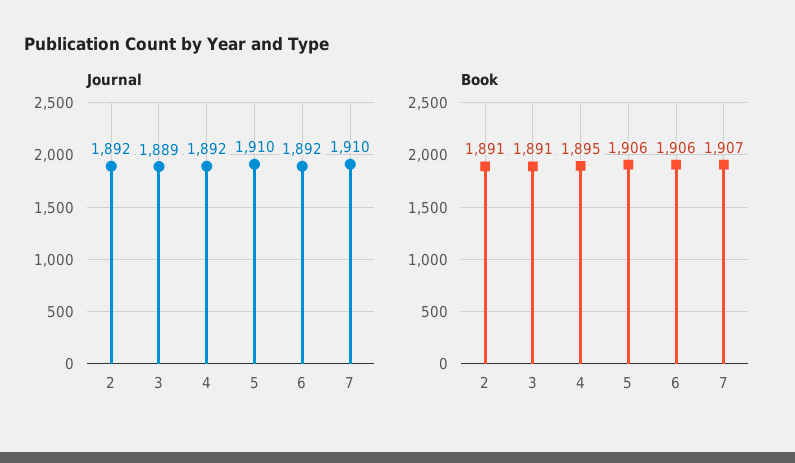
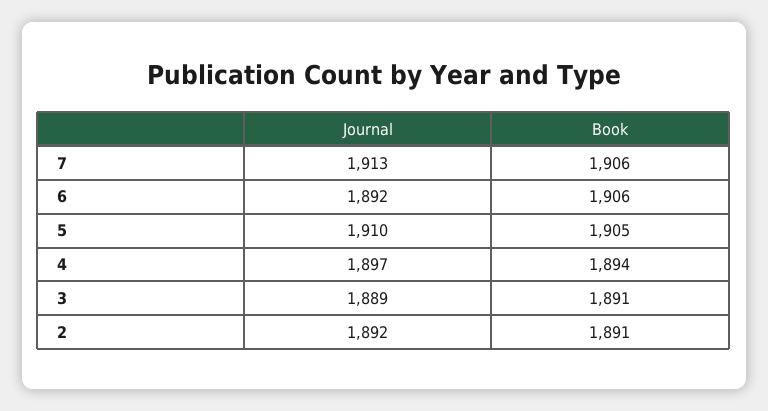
  {
    "Journal": {
      "2": 1892,
      "3": 1889,
-     "4": 1892,
+     "4": 1897,
      "5": 1910,
      "6": 1892,
-     "7": 1910
+     "7": 1913
    },
    "Book": {
      "2": 1891,
      "3": 1891,
-     "4": 1895,
+     "4": 1894,
-     "5": 1906,
+     "5": 1905,
      "6": 1906,
-     "7": 1907
+     "7": 1906
    }
  }

